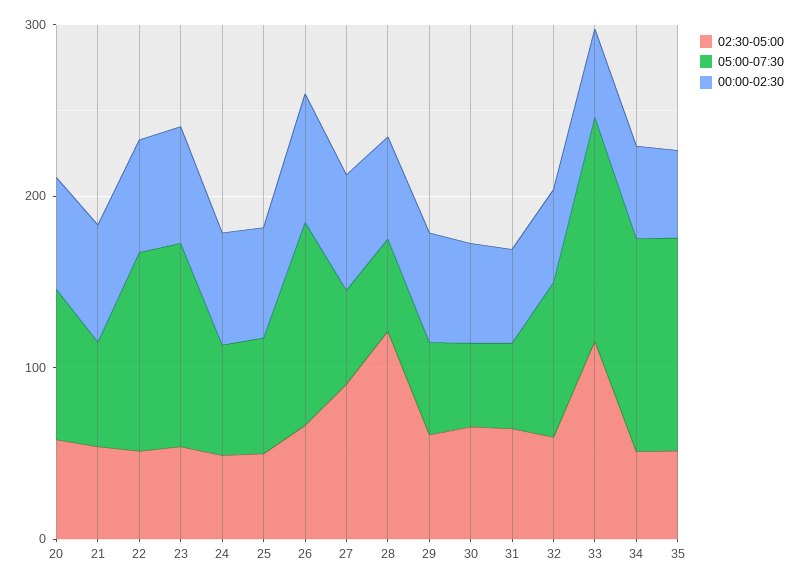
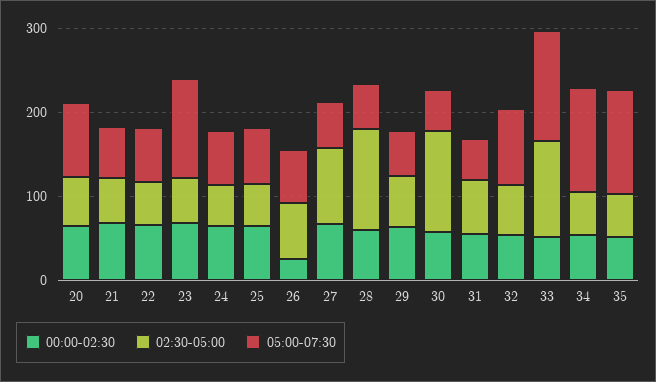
  {
    "02:30-05:00": {
      "20": 60,
      "21": 60,
      "22": 60,
      "23": 60,
      "24": 40,
      "25": 40,
      "26": 60,
      "27": 100,
      "28": 120,
      "29": 60,
-     "30": 60,
+     "30": 120,
      "31": 60,
      "32": 60,
      "33": 120,
      "34": 60,
      "35": 60
    },
    "05:00-07:30": {
      "20": 80,
      "21": 60,
-     "22": 120,
+     "22": 60,
      "23": 120,
      "24": 60,
      "25": 60,
-     "26": 120,
+     "26": 60,
      "27": 60,
      "28": 60,
      "29": 60,
      "30": 40,
      "31": 40,
      "32": 100,
      "33": 140,
      "34": 120,
      "35": 120
    },
    "00:00-02:30": {
      "20": 60,
      "21": 60,
      "22": 60,
      "23": 60,
      "24": 60,
      "25": 60,
-     "26": 80,
+     "26": 20,
      "27": 60,
      "28": 60,
      "29": 60,
      "30": 60,
      "31": 60,
      "32": 60,
      "33": 60,
      "34": 60,
      "35": 60
    }
  }

